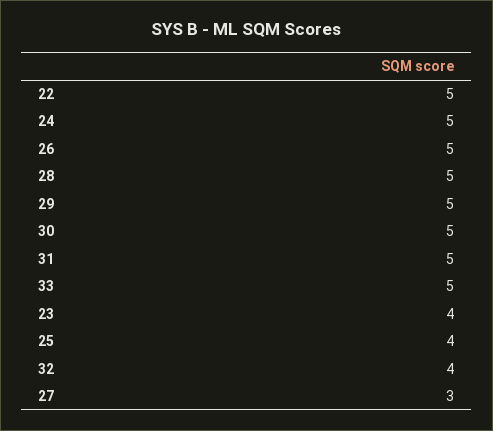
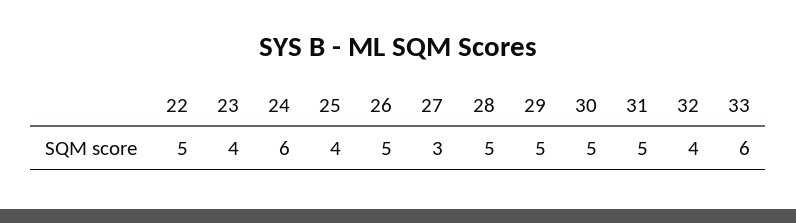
  {
    "22": 5,
-   "24": 5,
+   "24": 6,
    "26": 5,
    "28": 5,
    "29": 5,
    "30": 5,
    "31": 5,
-   "33": 5,
+   "33": 6,
    "23": 4,
    "25": 4,
    "32": 4,
    "27": 3
  }

